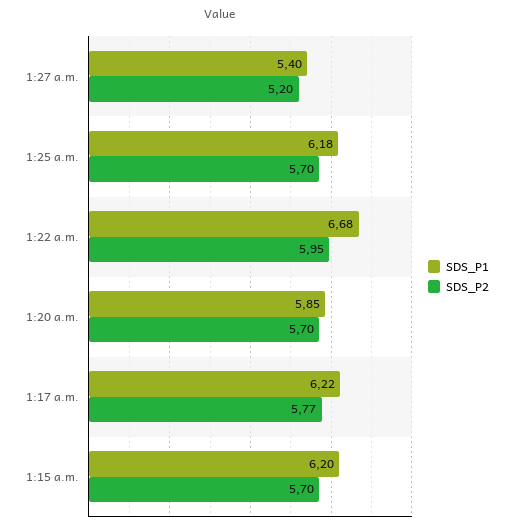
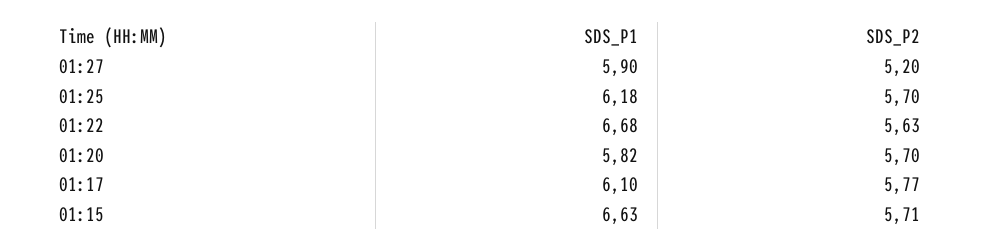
  {
    "SDS_P1": {
-     "1:27 a.m.": 5.4,
+     "1:27 a.m.": 5.9,
      "1:25 a.m.": 6.18,
      "1:22 a.m.": 6.68,
-     "1:20 a.m.": 5.85,
+     "1:20 a.m.": 5.82,
-     "1:17 a.m.": 6.22,
+     "1:17 a.m.": 6.1,
-     "1:15 a.m.": 6.2
+     "1:15 a.m.": 6.63
    },
    "SDS_P2": {
      "1:27 a.m.": 5.2,
      "1:25 a.m.": 5.7,
-     "1:22 a.m.": 5.95,
+     "1:22 a.m.": 5.63,
      "1:20 a.m.": 5.7,
      "1:17 a.m.": 5.77,
-     "1:15 a.m.": 5.7
+     "1:15 a.m.": 5.71
    }
  }

